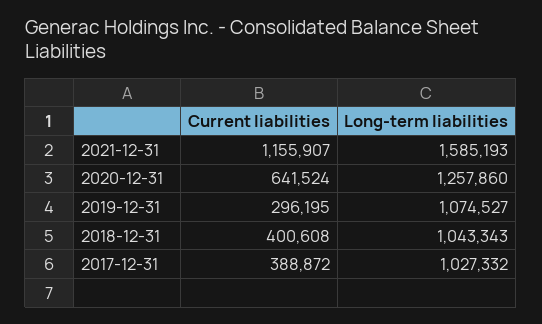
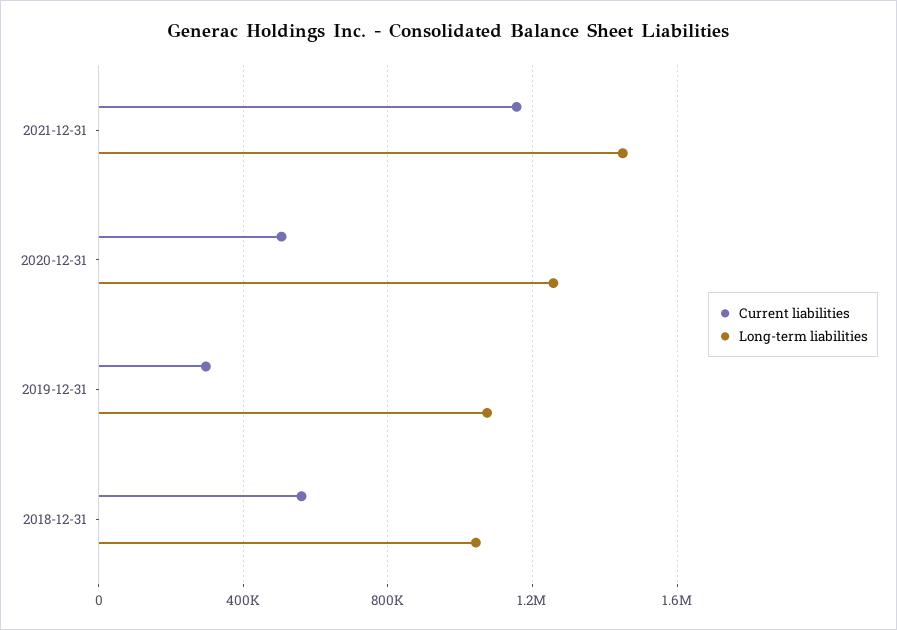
  {
    "Current liabilities": {
      "2021-12-31": 1155907,
-     "2020-12-31": 641524,
+     "2020-12-31": 500000,
      "2019-12-31": 296195,
-     "2018-12-31": 400608,
+     "2018-12-31": 550000
-     "2017-12-31": 388872
    },
    "Long-term liabilities": {
-     "2021-12-31": 1585193,
+     "2021-12-31": 1450000,
      "2020-12-31": 1257860,
      "2019-12-31": 1074527,
-     "2018-12-31": 1043343,
+     "2018-12-31": 1043343
-     "2017-12-31": 1027332
    }
  }

